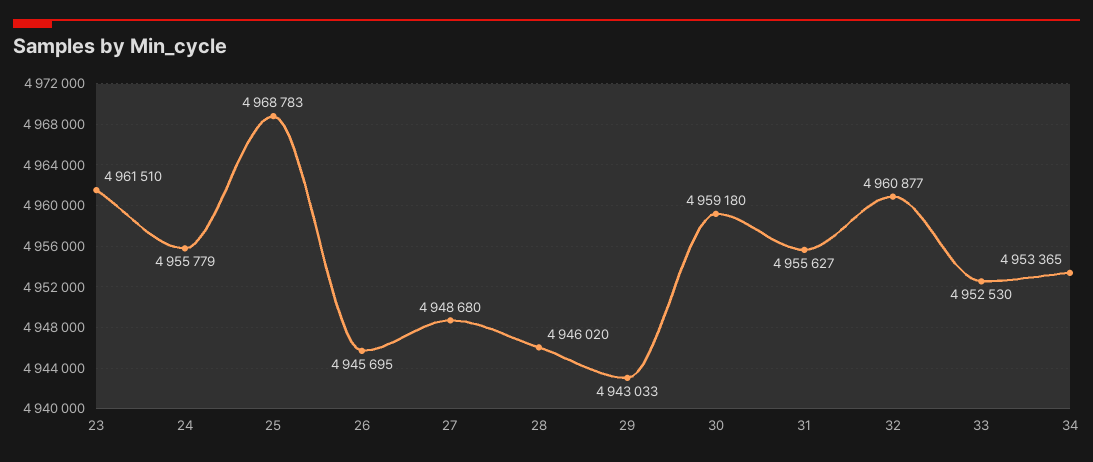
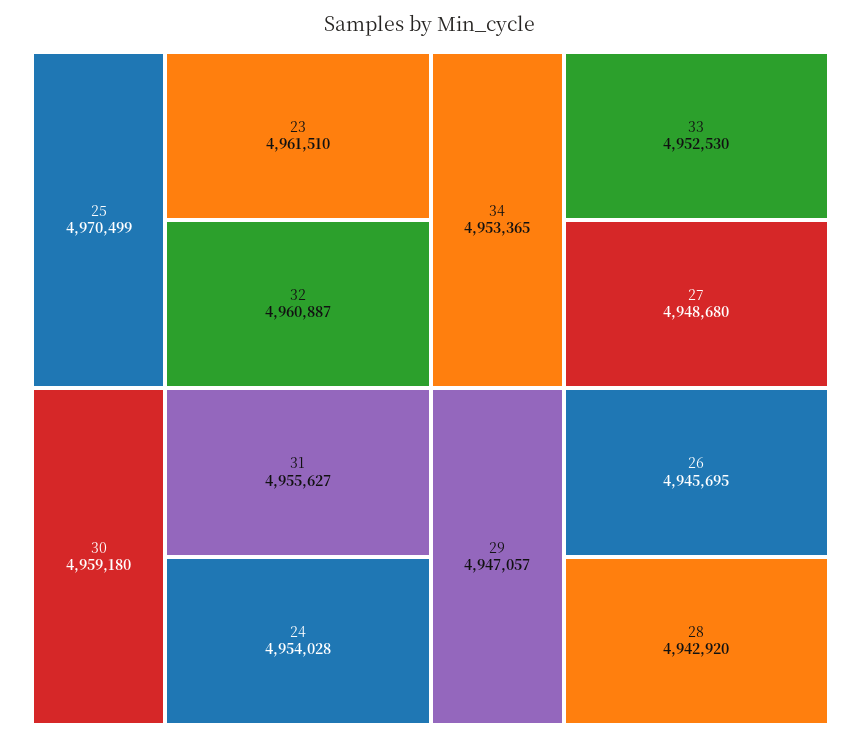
  {
    "23": 4961510,
-   "24": 4955779,
+   "24": 4954028,
-   "25": 4968783,
+   "25": 4970499,
    "26": 4945695,
    "27": 4948680,
-   "28": 4946020,
+   "28": 4942920,
-   "29": 4943033,
+   "29": 4947057,
    "30": 4959180,
    "31": 4955627,
-   "32": 4960877,
+   "32": 4960887,
    "33": 4952530,
    "34": 4953365
  }

